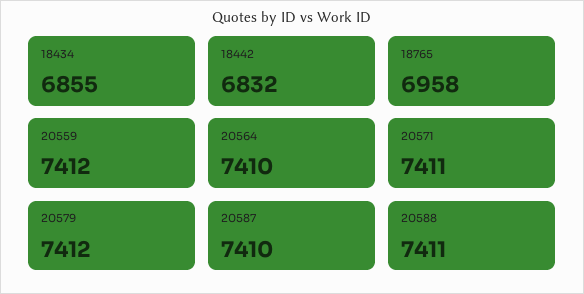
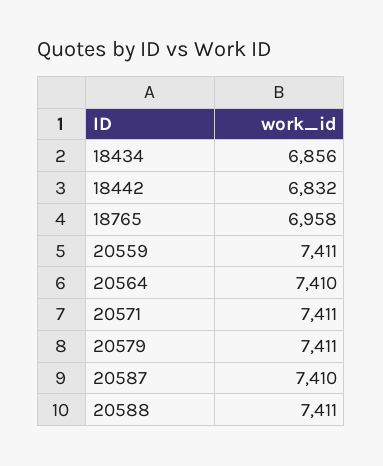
  {
-   "18434": 6855,
+   "18434": 6856,
    "18442": 6832,
    "18765": 6958,
-   "20559": 7412,
+   "20559": 7411,
    "20564": 7410,
    "20571": 7411,
-   "20579": 7412,
+   "20579": 7411,
    "20587": 7410,
    "20588": 7411
  }

